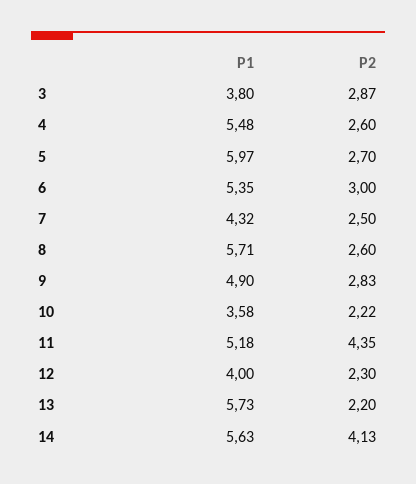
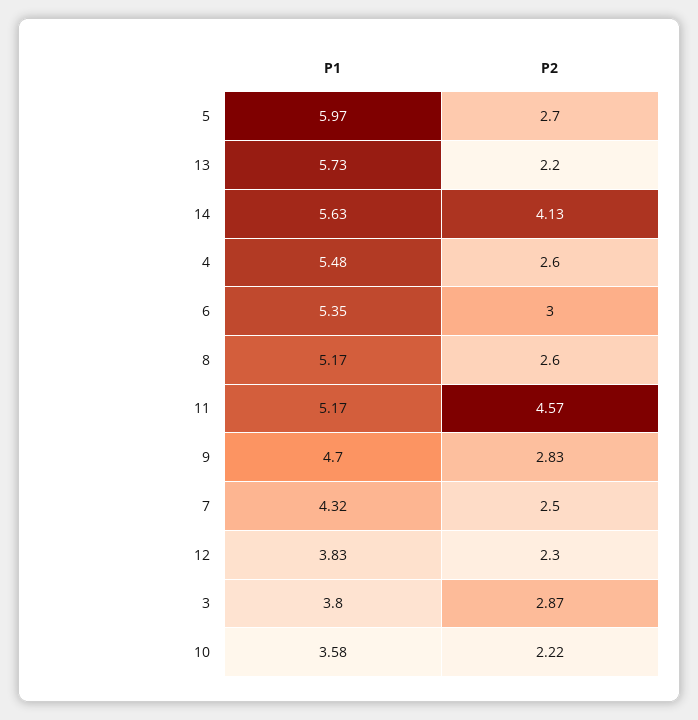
  {
    "P1": {
      "3": 3.8,
      "4": 5.48,
      "5": 5.97,
      "6": 5.35,
      "7": 4.32,
-     "8": 5.71,
+     "8": 5.17,
-     "9": 4.9,
+     "9": 4.7,
      "10": 3.58,
-     "11": 5.18,
+     "11": 5.17,
-     "12": 4,
+     "12": 3.83,
      "13": 5.73,
      "14": 5.63
    },
    "P2": {
      "3": 2.87,
      "4": 2.6,
      "5": 2.7,
      "6": 3,
      "7": 2.5,
      "8": 2.6,
      "9": 2.83,
      "10": 2.22,
-     "11": 4.35,
+     "11": 4.57,
      "12": 2.3,
      "13": 2.2,
      "14": 4.13
    }
  }

